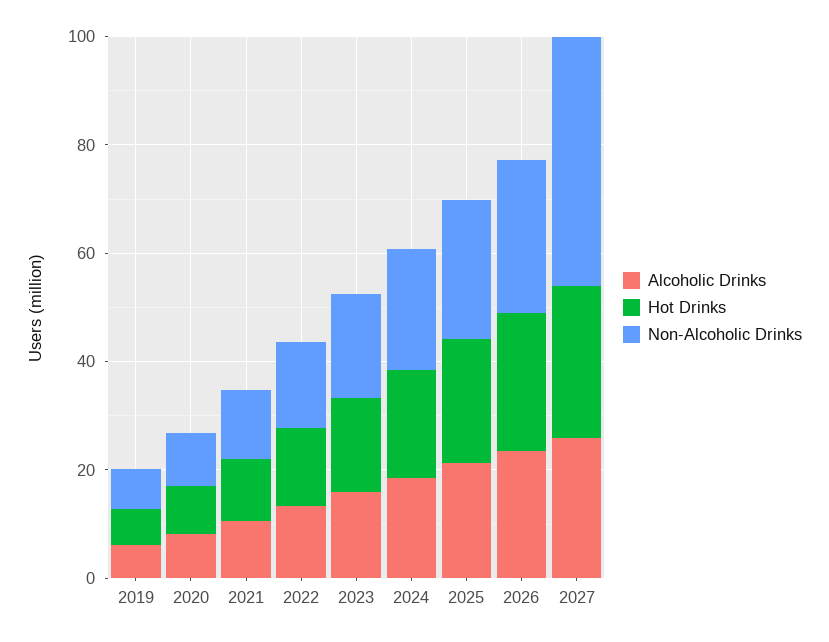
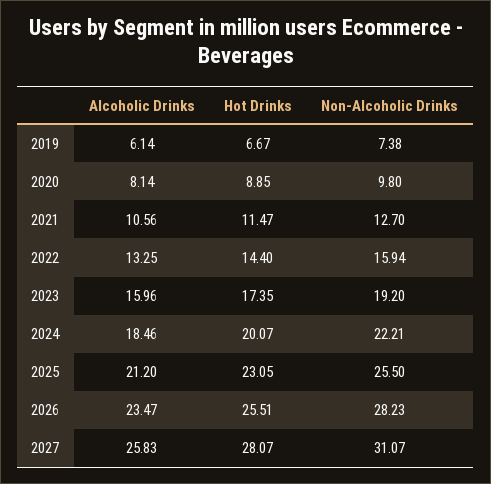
  {
    "Alcoholic Drinks": {
      "2019": 6.14,
      "2020": 8.14,
      "2021": 10.56,
      "2022": 13.25,
      "2023": 15.96,
      "2024": 18.46,
      "2025": 21.2,
      "2026": 23.47,
      "2027": 25.83
    },
    "Hot Drinks": {
      "2019": 6.67,
      "2020": 8.85,
      "2021": 11.47,
      "2022": 14.4,
      "2023": 17.35,
      "2024": 20.07,
      "2025": 23.05,
      "2026": 25.51,
      "2027": 28.07
    },
    "Non-Alcoholic Drinks": {
      "2019": 7.38,
      "2020": 9.8,
      "2021": 12.7,
      "2022": 15.94,
      "2023": 19.2,
      "2024": 22.21,
      "2025": 25.5,
      "2026": 28.23,
-     "2027": 45
+     "2027": 31.07
    }
  }

